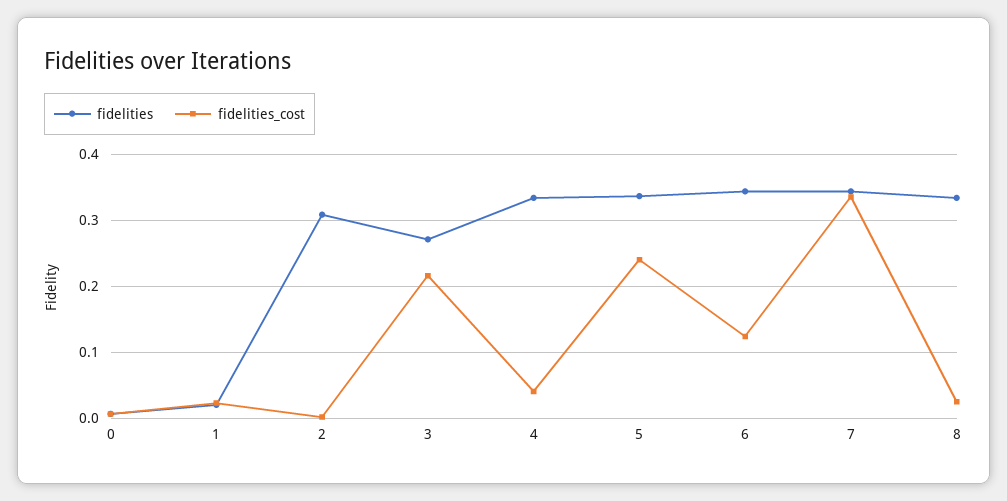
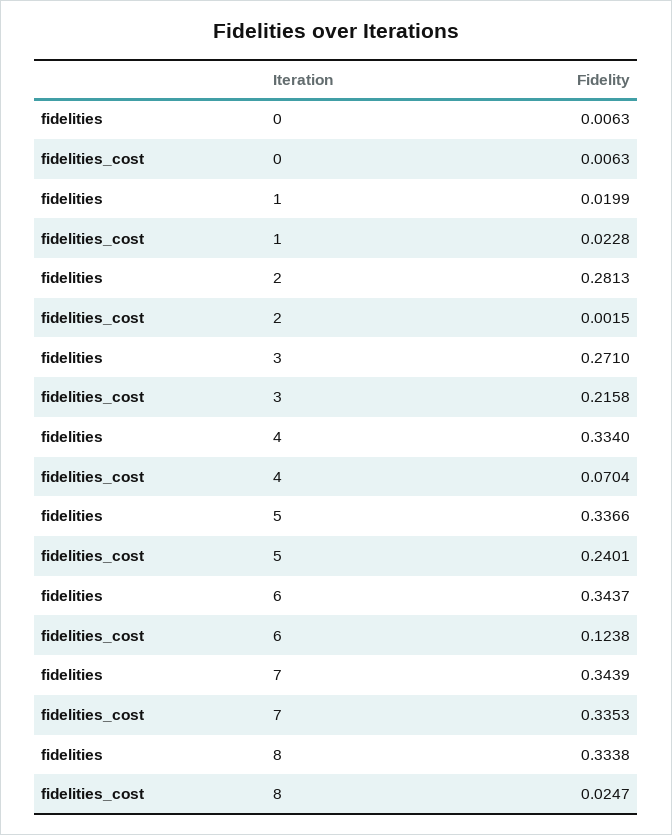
  {
    "fidelities": {
      "0": 0.0063,
      "1": 0.0199,
-     "2": 0.31,
+     "2": 0.2813,
      "3": 0.271,
      "4": 0.334,
      "5": 0.3366,
      "6": 0.3437,
      "7": 0.3439,
      "8": 0.3338
    },
    "fidelities_cost": {
      "0": 0.0063,
      "1": 0.0228,
      "2": 0.0015,
      "3": 0.2158,
-     "4": 0.04,
+     "4": 0.0704,
      "5": 0.2401,
      "6": 0.1238,
      "7": 0.3353,
      "8": 0.0247
    }
  }

